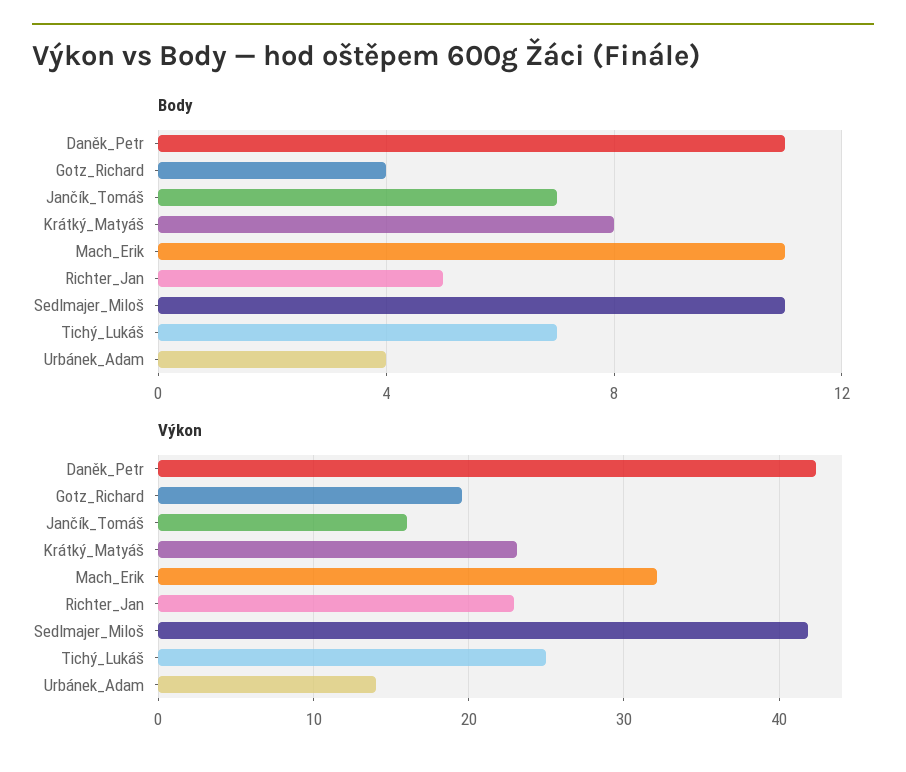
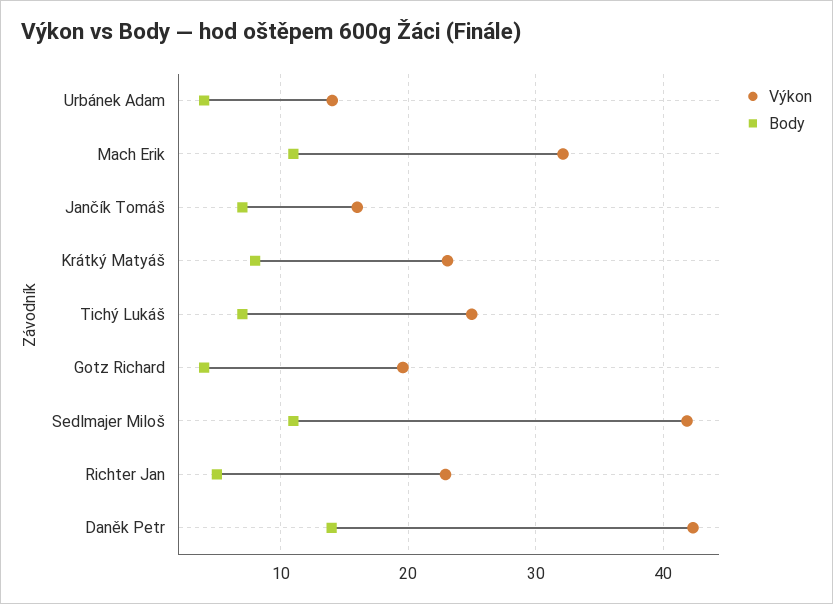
  {
    "Body": {
-     "Daněk_Petr": 11,
+     "Daněk_Petr": 14,
      "Gotz_Richard": 4,
      "Jančík_Tomáš": 7,
      "Krátký_Matyáš": 8,
      "Mach_Erik": 11,
      "Richter_Jan": 5,
      "Sedlmajer_Miloš": 11,
      "Tichý_Lukáš": 7,
      "Urbánek_Adam": 4
    },
    "Výkon": {
      "Daněk_Petr": 42,
      "Gotz_Richard": 20,
      "Jančík_Tomáš": 16,
      "Krátký_Matyáš": 23,
      "Mach_Erik": 32,
      "Richter_Jan": 23,
      "Sedlmajer_Miloš": 42,
      "Tichý_Lukáš": 25,
      "Urbánek_Adam": 14
    }
  }

